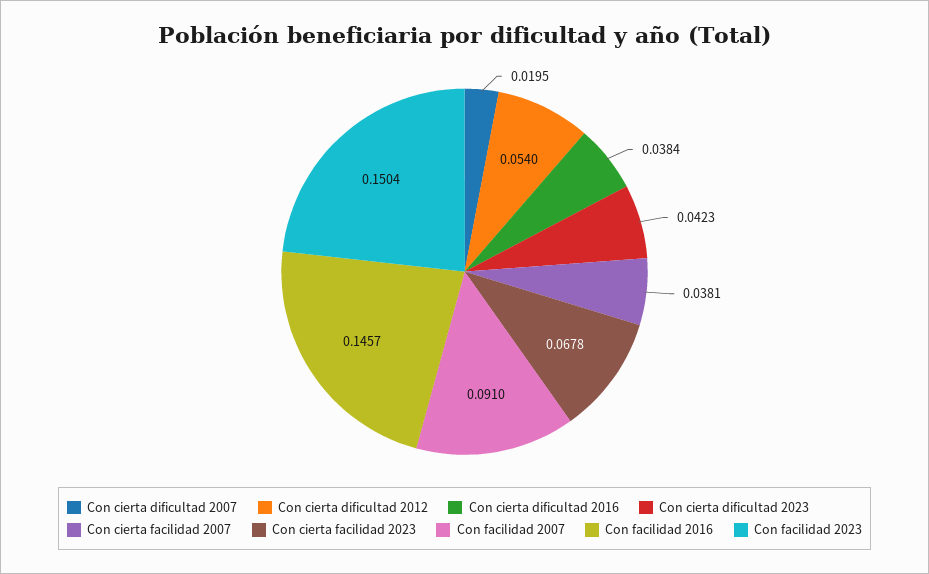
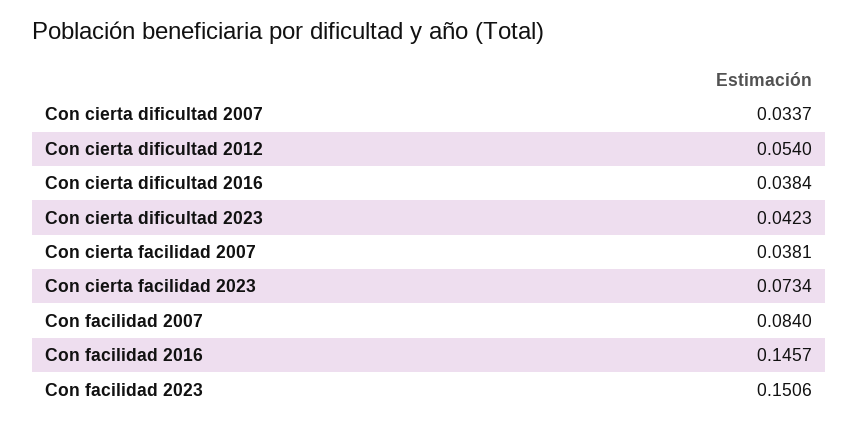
  {
-   "Con cierta dificultad 2007": 0.0195,
+   "Con cierta dificultad 2007": 0.0337,
    "Con cierta dificultad 2012": 0.054,
    "Con cierta dificultad 2016": 0.0384,
    "Con cierta dificultad 2023": 0.0423,
    "Con cierta facilidad 2007": 0.0381,
-   "Con cierta facilidad 2023": 0.0678,
+   "Con cierta facilidad 2023": 0.0734,
-   "Con facilidad 2007": 0.091,
+   "Con facilidad 2007": 0.084,
    "Con facilidad 2016": 0.1457,
-   "Con facilidad 2023": 0.1504
+   "Con facilidad 2023": 0.1506
  }

